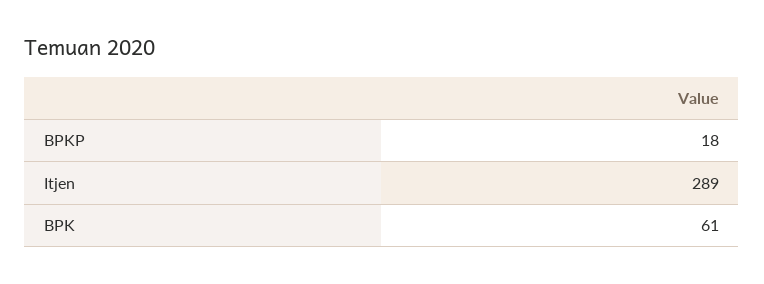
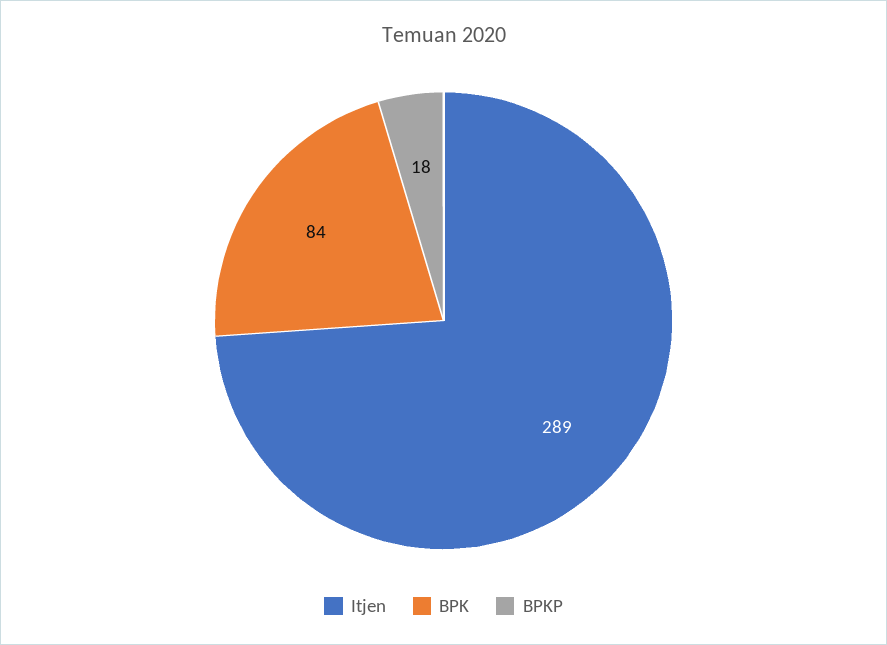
  {
    "BPKP": 18,
    "Itjen": 289,
-   "BPK": 61
+   "BPK": 84
  }

